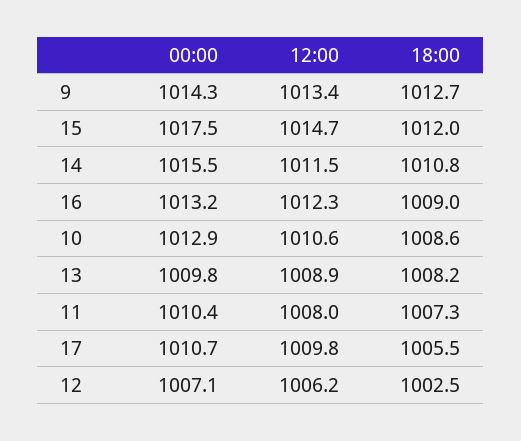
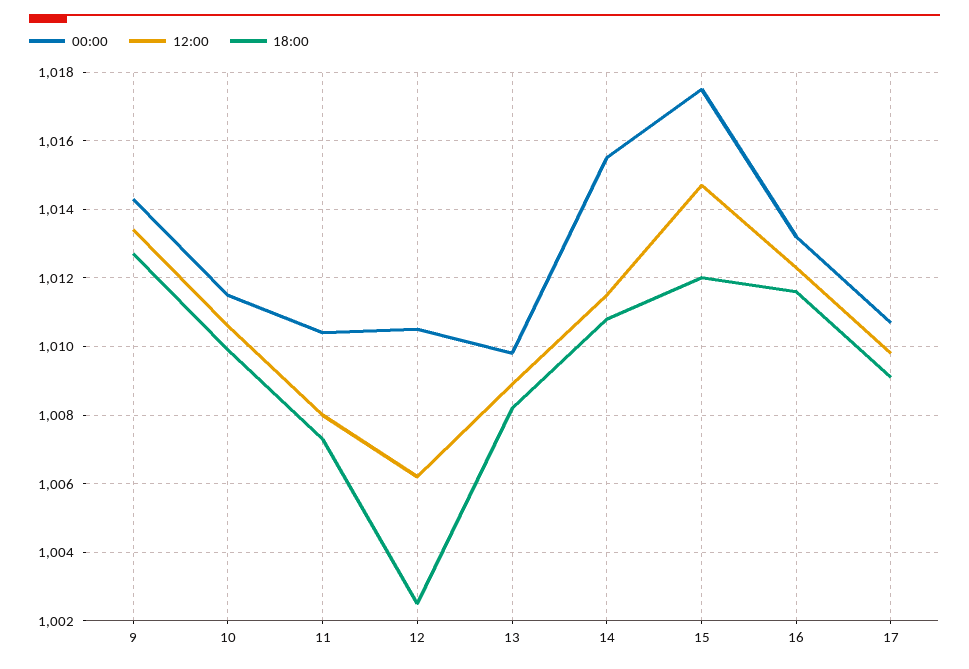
  {
    "00:00": {
      "9": 1014.3,
      "15": 1017.5,
      "14": 1015.5,
      "16": 1013.2,
-     "10": 1012.9,
+     "10": 1011.5,
      "13": 1009.8,
      "11": 1010.4,
      "17": 1010.7,
-     "12": 1007.1
+     "12": 1010.5
    },
    "12:00": {
      "9": 1013.4,
      "15": 1014.7,
      "14": 1011.5,
      "16": 1012.3,
      "10": 1010.6,
      "13": 1008.9,
      "11": 1008,
      "17": 1009.8,
      "12": 1006.2
    },
    "18:00": {
      "9": 1012.7,
      "15": 1012,
      "14": 1010.8,
-     "16": 1009,
+     "16": 1011.5,
-     "10": 1008.6,
+     "10": 1010,
      "13": 1008.2,
      "11": 1007.3,
-     "17": 1005.5,
+     "17": 1009,
      "12": 1002.5
    }
  }

